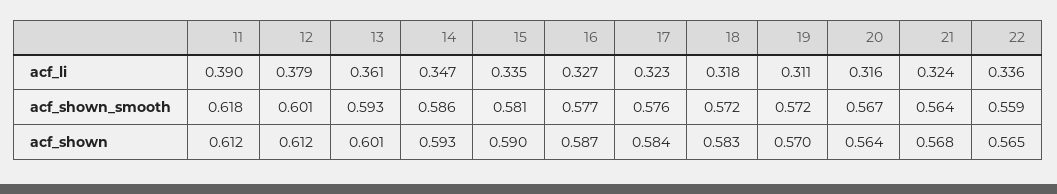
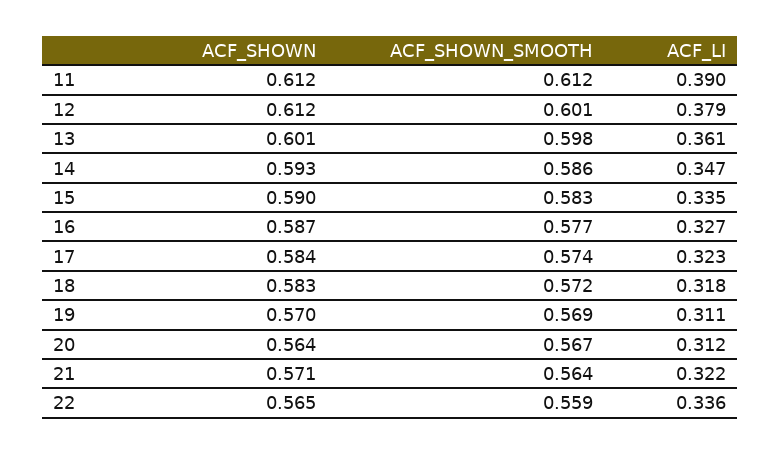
  {
    "11": {
      "acf_li": 0.39,
-     "acf_shown_smooth": 0.618,
+     "acf_shown_smooth": 0.612,
      "acf_shown": 0.612
    },
    "12": {
      "acf_li": 0.379,
      "acf_shown_smooth": 0.601,
      "acf_shown": 0.612
    },
    "13": {
      "acf_li": 0.361,
-     "acf_shown_smooth": 0.593,
+     "acf_shown_smooth": 0.598,
      "acf_shown": 0.601
    },
    "14": {
      "acf_li": 0.347,
      "acf_shown_smooth": 0.586,
      "acf_shown": 0.593
    },
    "15": {
      "acf_li": 0.335,
-     "acf_shown_smooth": 0.581,
+     "acf_shown_smooth": 0.583,
      "acf_shown": 0.59
    },
    "16": {
      "acf_li": 0.327,
      "acf_shown_smooth": 0.577,
      "acf_shown": 0.587
    },
    "17": {
      "acf_li": 0.323,
-     "acf_shown_smooth": 0.576,
+     "acf_shown_smooth": 0.574,
      "acf_shown": 0.584
    },
    "18": {
      "acf_li": 0.318,
      "acf_shown_smooth": 0.572,
      "acf_shown": 0.583
    },
    "19": {
      "acf_li": 0.311,
-     "acf_shown_smooth": 0.572,
+     "acf_shown_smooth": 0.569,
      "acf_shown": 0.57
    },
    "20": {
-     "acf_li": 0.316,
+     "acf_li": 0.312,
      "acf_shown_smooth": 0.567,
      "acf_shown": 0.564
    },
    "21": {
-     "acf_li": 0.324,
+     "acf_li": 0.322,
      "acf_shown_smooth": 0.564,
-     "acf_shown": 0.568
+     "acf_shown": 0.571
    },
    "22": {
      "acf_li": 0.336,
      "acf_shown_smooth": 0.559,
      "acf_shown": 0.565
    }
  }

